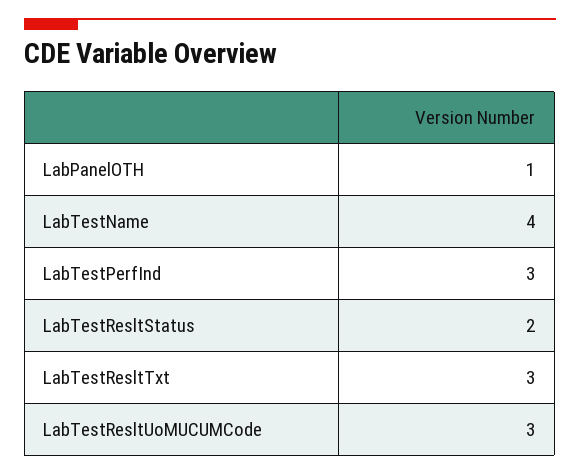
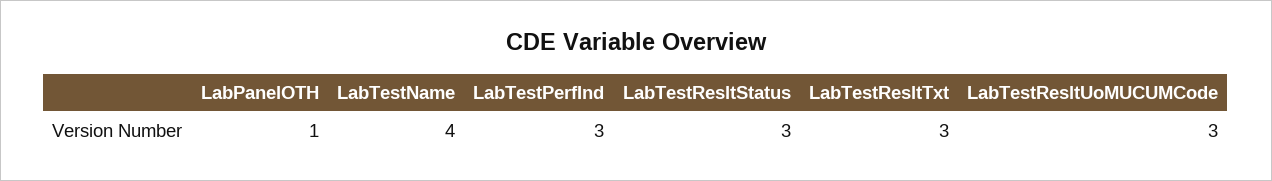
  {
    "LabPanelOTH": 1,
    "LabTestName": 4,
    "LabTestPerfInd": 3,
-   "LabTestResltStatus": 2,
+   "LabTestResltStatus": 3,
    "LabTestResltTxt": 3,
    "LabTestResltUoMUCUMCode": 3
  }

